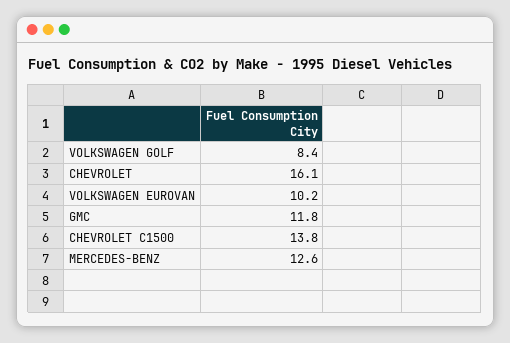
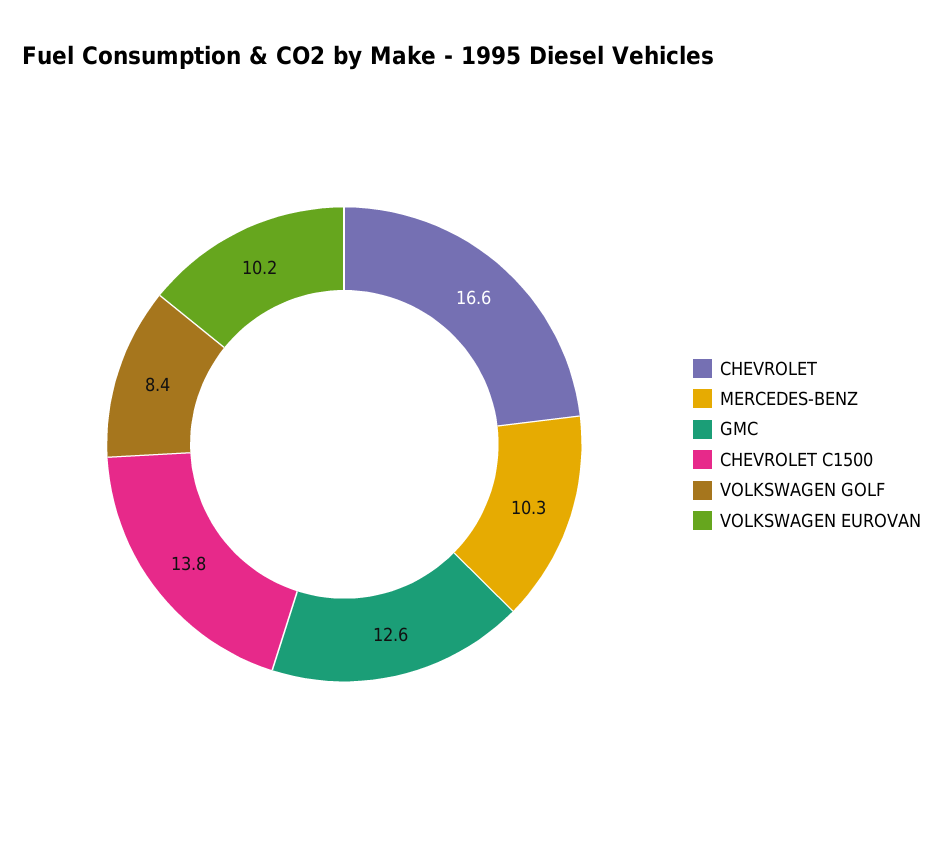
  {
    "VOLKSWAGEN GOLF": 8.4,
-   "CHEVROLET": 16.1,
+   "CHEVROLET": 16.6,
    "VOLKSWAGEN EUROVAN": 10.2,
-   "GMC": 11.8,
+   "GMC": 12.6,
    "CHEVROLET C1500": 13.8,
-   "MERCEDES-BENZ": 12.6
+   "MERCEDES-BENZ": 10.3
  }

